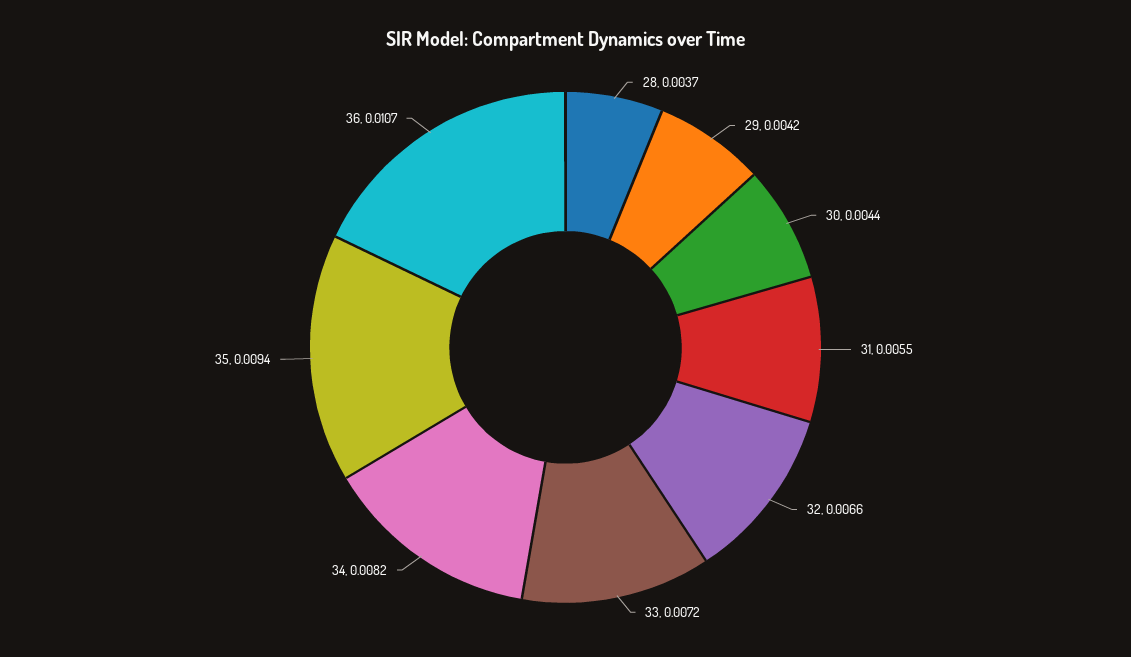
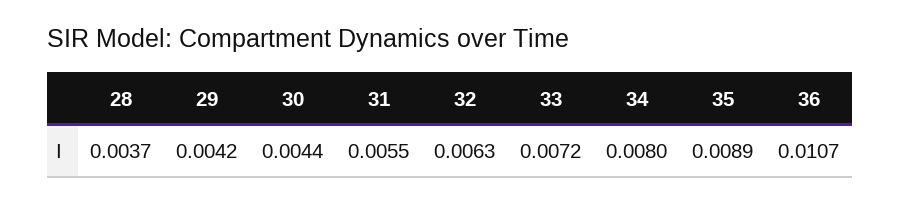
  {
    "28": 0.0037,
    "29": 0.0042,
    "30": 0.0044,
    "31": 0.0055,
-   "32": 0.0066,
+   "32": 0.0063,
    "33": 0.0072,
-   "34": 0.0082,
+   "34": 0.008,
-   "35": 0.0094,
+   "35": 0.0089,
    "36": 0.0107
  }

